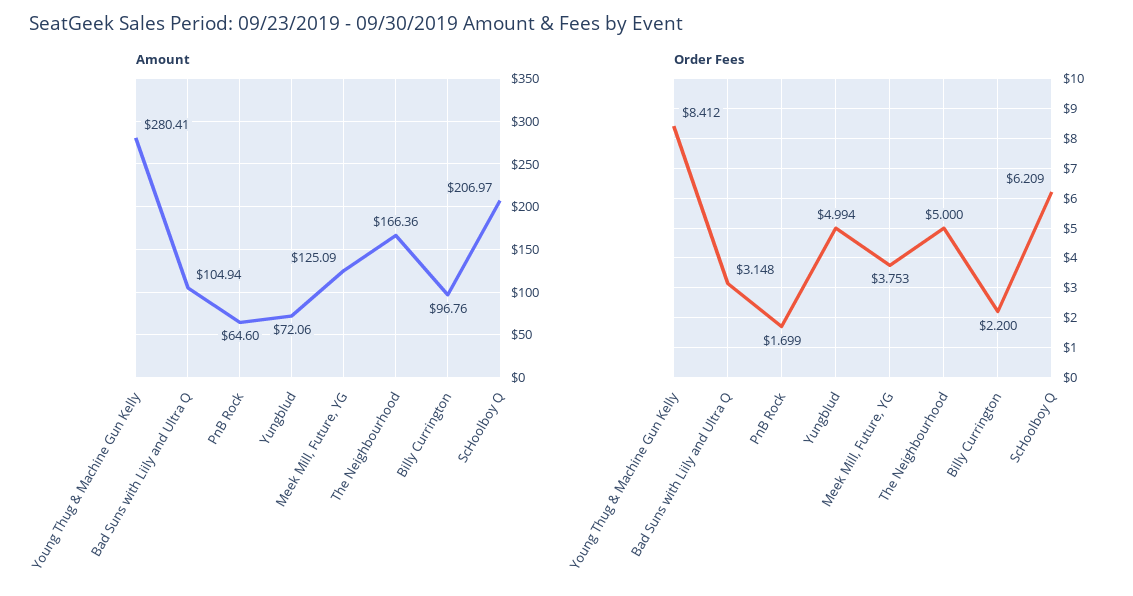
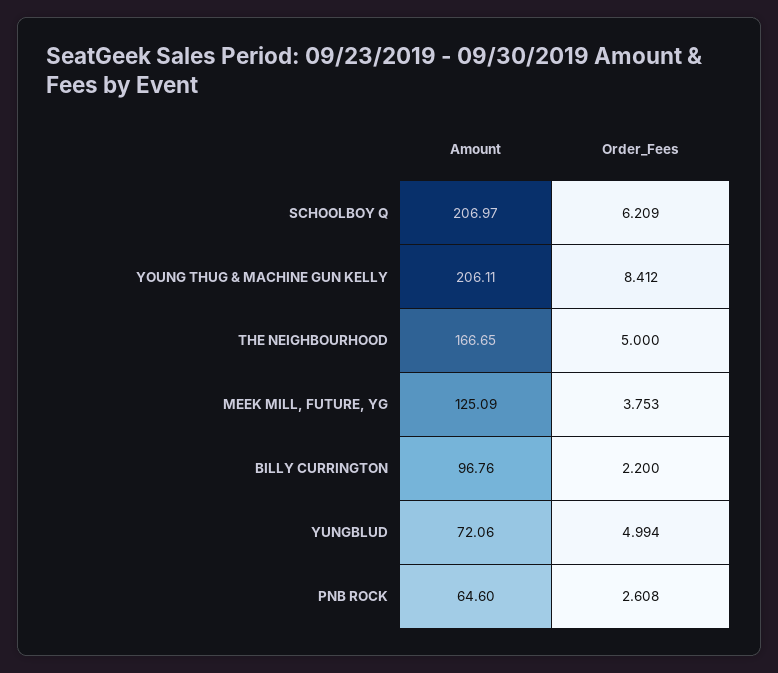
  {
    "Amount": {
-     "Young Thug & Machine Gun Kelly": 280.41,
+     "Young Thug & Machine Gun Kelly": 206.11,
-     "Bad Suns with Liily and Ultra Q": 104.94,
      "PnB Rock": 64.6,
      "Yungblud": 72.06,
      "Meek Mill, Future, YG": 125.09,
-     "The Neighbourhood": 166.36,
+     "The Neighbourhood": 166.65,
      "Billy Currington": 96.76,
      "ScHoolboy Q": 206.97
    },
    "Order Fees": {
      "Young Thug & Machine Gun Kelly": 8.412,
-     "Bad Suns with Liily and Ultra Q": 3.148,
-     "PnB Rock": 1.699,
+     "PnB Rock": 2.608,
      "Yungblud": 4.994,
      "Meek Mill, Future, YG": 3.753,
      "The Neighbourhood": 5,
      "Billy Currington": 2.2,
      "ScHoolboy Q": 6.209
    }
  }

